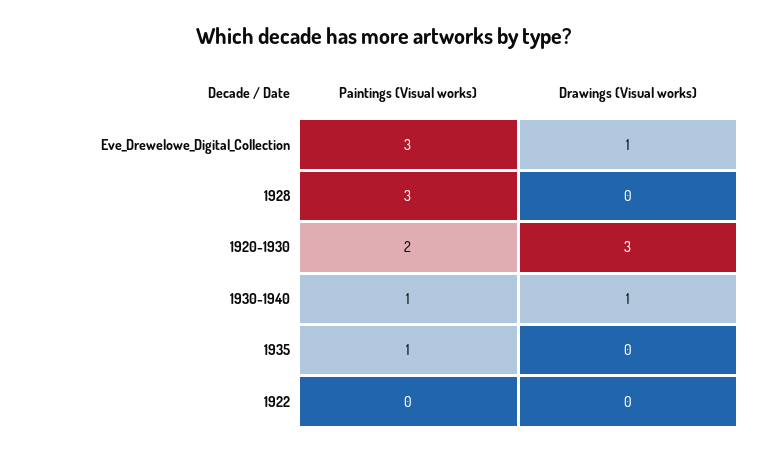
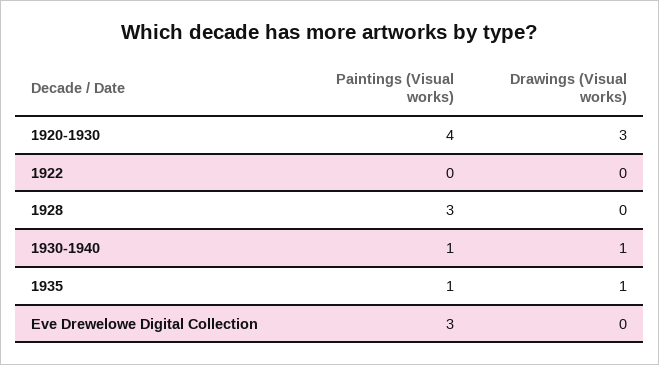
  {
    "Paintings (Visual works)": {
      "Eve_Drewelowe_Digital_Collection": 3,
      "1928": 3,
-     "1920-1930": 2,
+     "1920-1930": 4,
      "1930-1940": 1,
      "1935": 1,
      "1922": 0
    },
    "Drawings (Visual works)": {
-     "Eve_Drewelowe_Digital_Collection": 1,
+     "Eve_Drewelowe_Digital_Collection": 0,
      "1928": 0,
      "1920-1930": 3,
      "1930-1940": 1,
-     "1935": 0,
+     "1935": 1,
      "1922": 0
    }
  }

